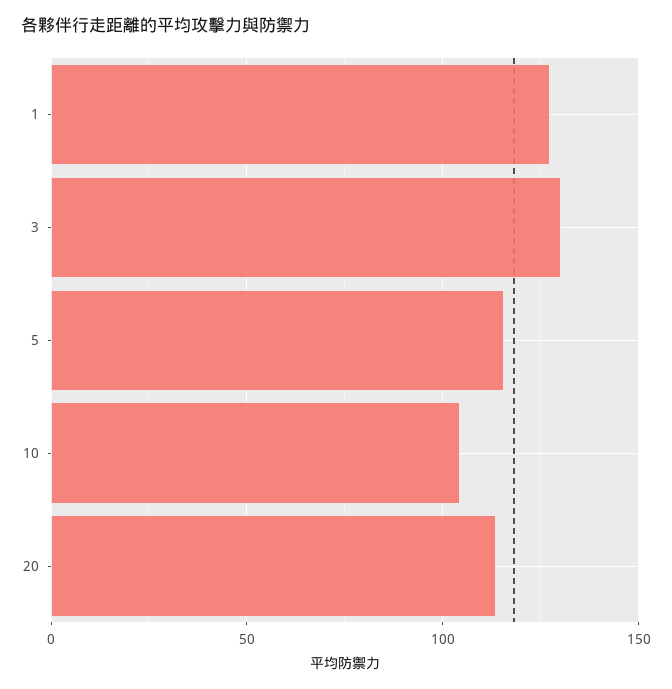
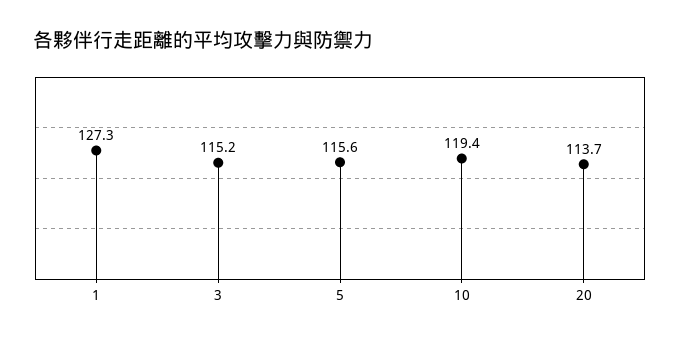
  {
    "1": 127.3,
-   "3": 130,
+   "3": 115.2,
    "5": 115.6,
-   "10": 105,
+   "10": 119.4,
    "20": 113.7
  }

